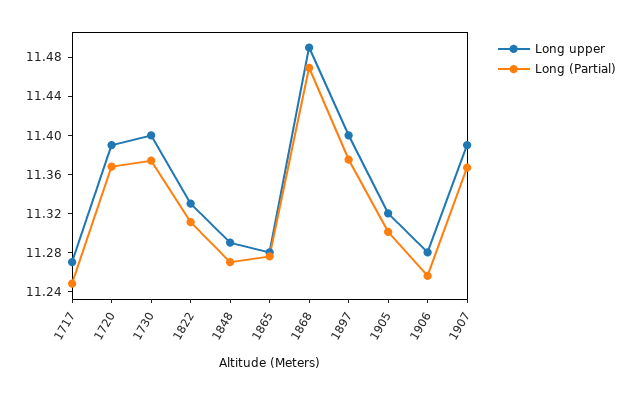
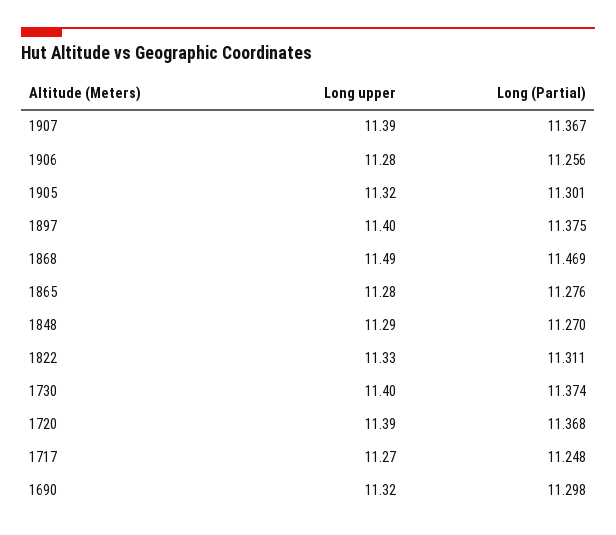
  {
    "Long upper": {
      "1717": 11.27,
      "1720": 11.39,
      "1730": 11.4,
      "1822": 11.33,
      "1848": 11.29,
      "1865": 11.28,
      "1868": 11.49,
      "1897": 11.4,
      "1905": 11.32,
      "1906": 11.28,
-     "1907": 11.39
+     "1907": 11.39,
+     "1690": 11.32
    },
    "Long (Partial)": {
      "1717": 11.248,
      "1720": 11.368,
      "1730": 11.374,
      "1822": 11.311,
      "1848": 11.27,
      "1865": 11.276,
      "1868": 11.469,
      "1897": 11.375,
      "1905": 11.301,
      "1906": 11.256,
-     "1907": 11.367
+     "1907": 11.367,
+     "1690": 11.298
    }
  }

